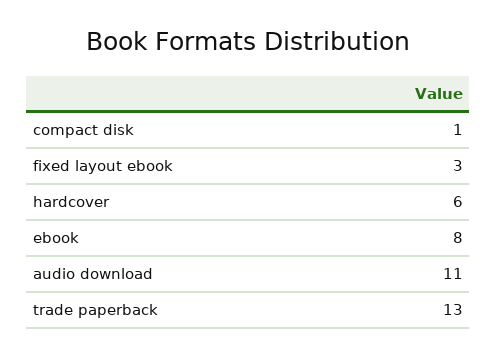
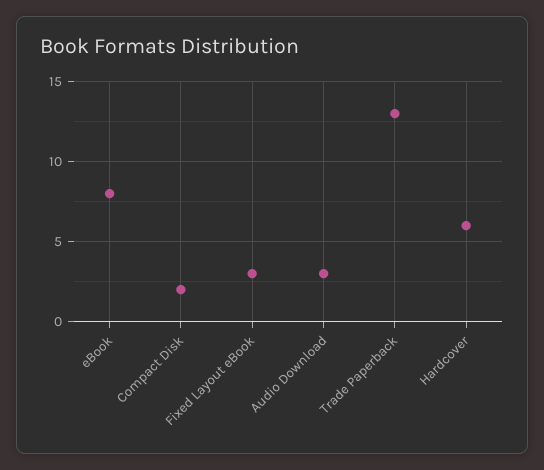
  {
-   "compact disk": 1,
+   "compact disk": 2,
    "fixed layout ebook": 3,
    "hardcover": 6,
    "ebook": 8,
-   "audio download": 11,
+   "audio download": 3,
    "trade paperback": 13
  }

